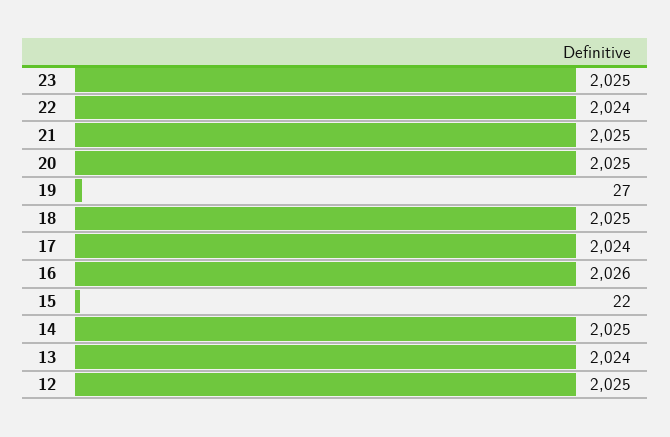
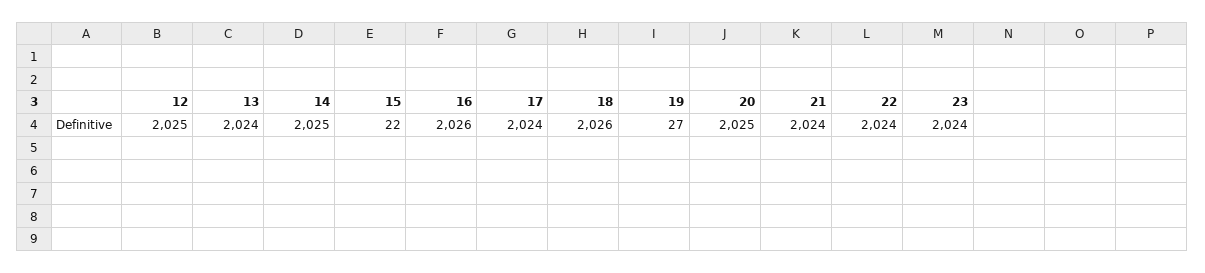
  {
-   "23": 2025,
+   "23": 2024,
    "22": 2024,
-   "21": 2025,
+   "21": 2024,
    "20": 2025,
    "19": 27,
-   "18": 2025,
+   "18": 2026,
    "17": 2024,
    "16": 2026,
    "15": 22,
    "14": 2025,
    "13": 2024,
    "12": 2025
  }

